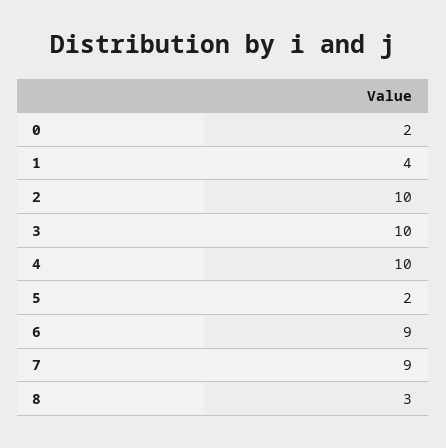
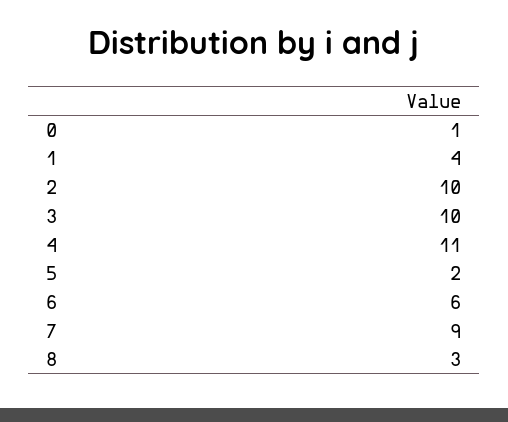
  {
-   "0": 2,
+   "0": 1,
    "1": 4,
    "2": 10,
    "3": 10,
-   "4": 10,
+   "4": 11,
    "5": 2,
-   "6": 9,
+   "6": 6,
    "7": 9,
    "8": 3
  }

